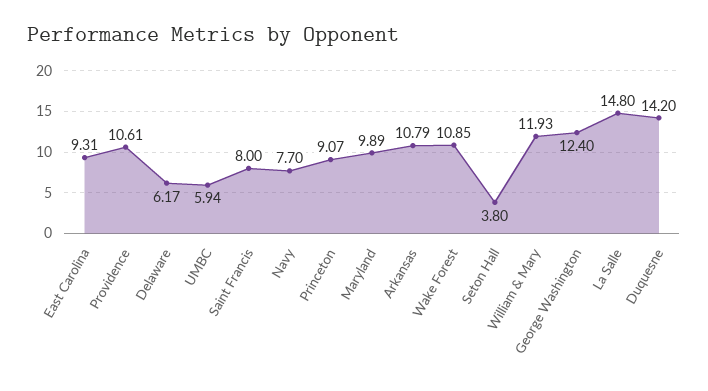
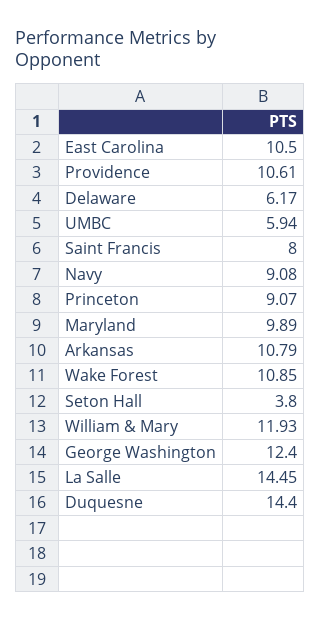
  {
-   "East Carolina": 9.31,
+   "East Carolina": 10.5,
    "Providence": 10.61,
    "Delaware": 6.17,
    "UMBC": 5.94,
    "Saint Francis": 8,
-   "Navy": 7.7,
+   "Navy": 9.08,
    "Princeton": 9.07,
    "Maryland": 9.89,
    "Arkansas": 10.79,
    "Wake Forest": 10.85,
    "Seton Hall": 3.8,
    "William & Mary": 11.93,
    "George Washington": 12.4,
-   "La Salle": 14.8,
+   "La Salle": 14.45,
-   "Duquesne": 14.2
+   "Duquesne": 14.4
  }

